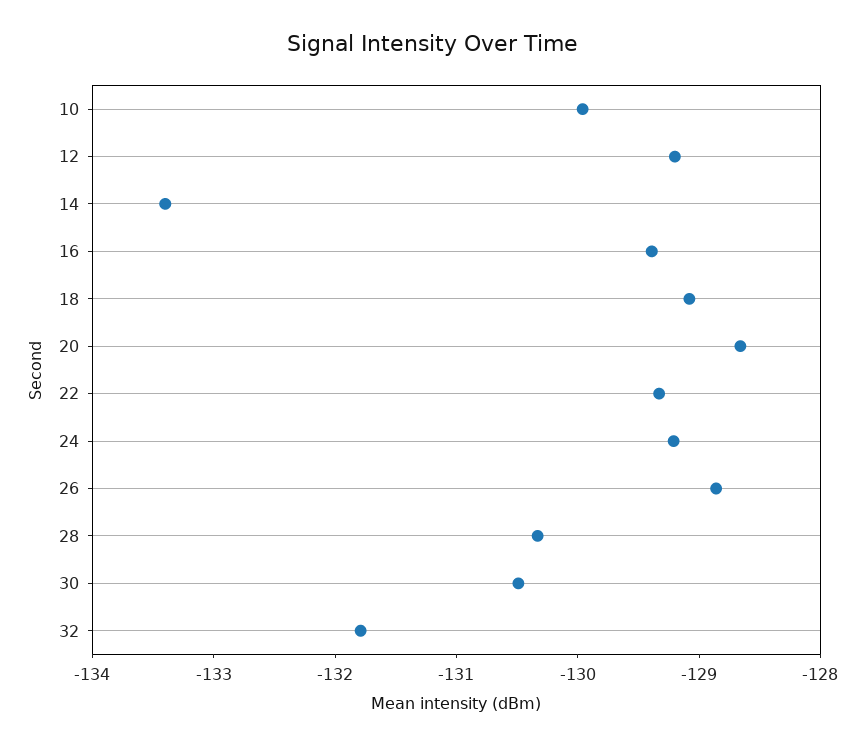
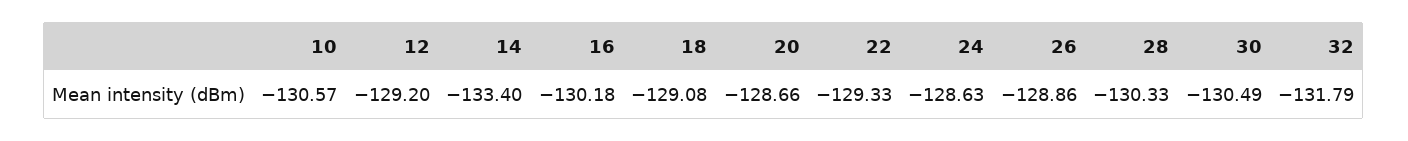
  {
-   "10": -130,
+   "10": -130.57,
    "12": -129.2,
    "14": -133.4,
-   "16": -129.4,
+   "16": -130.18,
    "18": -129.08,
    "20": -128.66,
    "22": -129.33,
-   "24": -129.2,
+   "24": -128.63,
    "26": -128.86,
    "28": -130.33,
    "30": -130.49,
    "32": -131.79
  }

